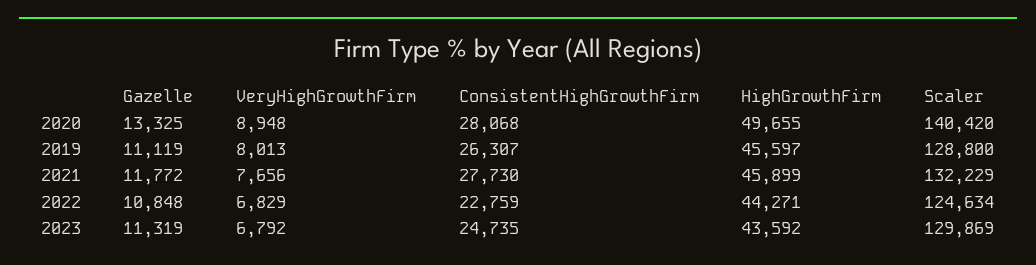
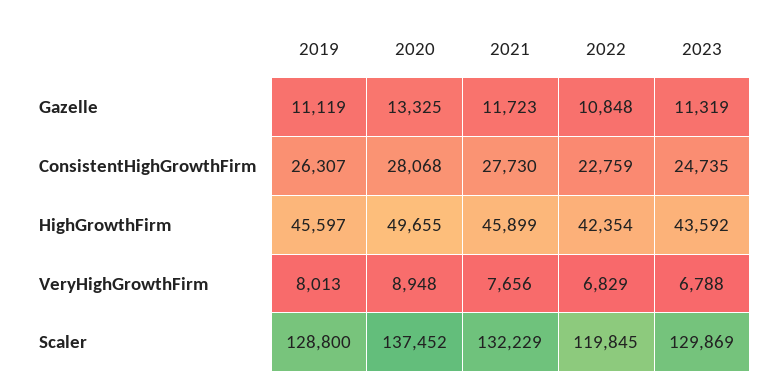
  {
    "Gazelle": {
      "2020": 13325,
      "2019": 11119,
-     "2021": 11772,
+     "2021": 11723,
      "2022": 10848,
      "2023": 11319
    },
    "VeryHighGrowthFirm": {
      "2020": 8948,
      "2019": 8013,
      "2021": 7656,
      "2022": 6829,
-     "2023": 6792
+     "2023": 6788
    },
    "ConsistentHighGrowthFirm": {
      "2020": 28068,
      "2019": 26307,
      "2021": 27730,
      "2022": 22759,
      "2023": 24735
    },
    "HighGrowthFirm": {
      "2020": 49655,
      "2019": 45597,
      "2021": 45899,
-     "2022": 44271,
+     "2022": 42354,
      "2023": 43592
    },
    "Scaler": {
-     "2020": 140420,
+     "2020": 137452,
      "2019": 128800,
      "2021": 132229,
-     "2022": 124634,
+     "2022": 119845,
      "2023": 129869
    }
  }

